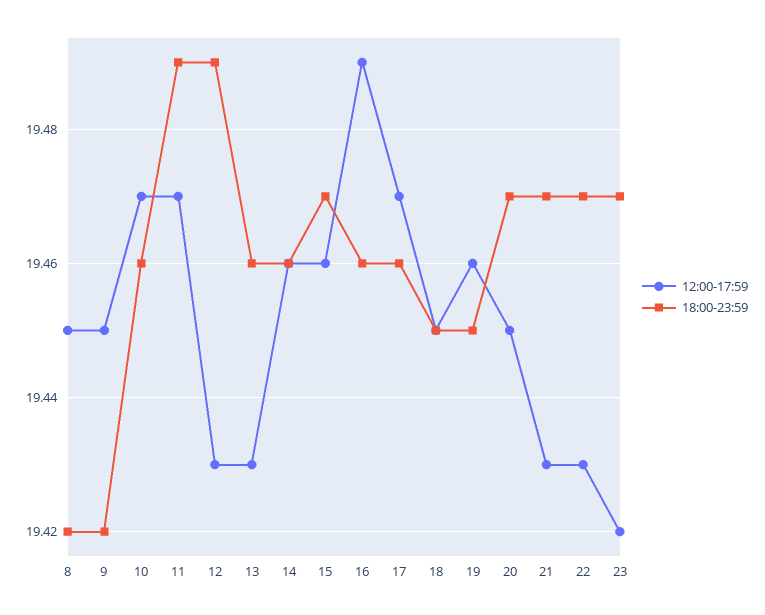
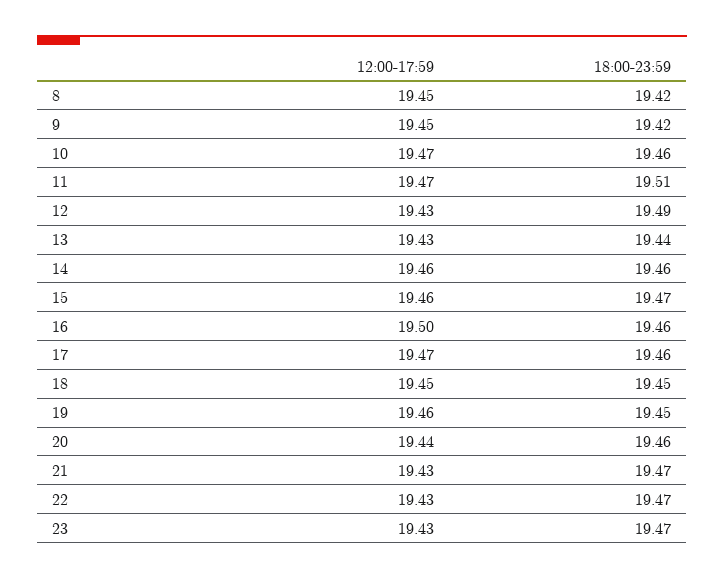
  {
    "12:00-17:59": {
      "8": 19.45,
      "9": 19.45,
      "10": 19.47,
      "11": 19.47,
      "12": 19.43,
      "13": 19.43,
      "14": 19.46,
      "15": 19.46,
-     "16": 19.49,
+     "16": 19.5,
      "17": 19.47,
      "18": 19.45,
      "19": 19.46,
-     "20": 19.45,
+     "20": 19.44,
      "21": 19.43,
      "22": 19.43,
-     "23": 19.42
+     "23": 19.43
    },
    "18:00-23:59": {
      "8": 19.42,
      "9": 19.42,
      "10": 19.46,
-     "11": 19.49,
+     "11": 19.51,
      "12": 19.49,
-     "13": 19.46,
+     "13": 19.44,
      "14": 19.46,
      "15": 19.47,
      "16": 19.46,
      "17": 19.46,
      "18": 19.45,
      "19": 19.45,
-     "20": 19.47,
+     "20": 19.46,
      "21": 19.47,
      "22": 19.47,
      "23": 19.47
    }
  }

